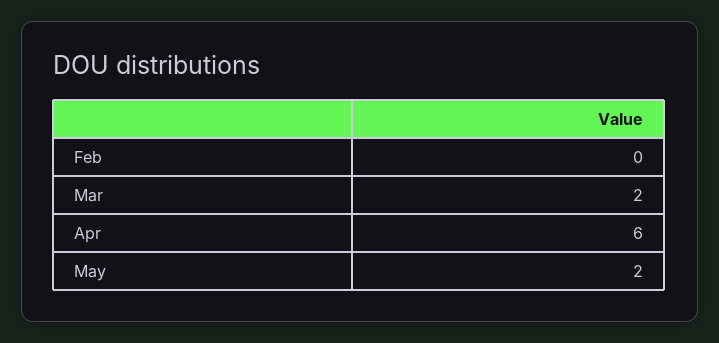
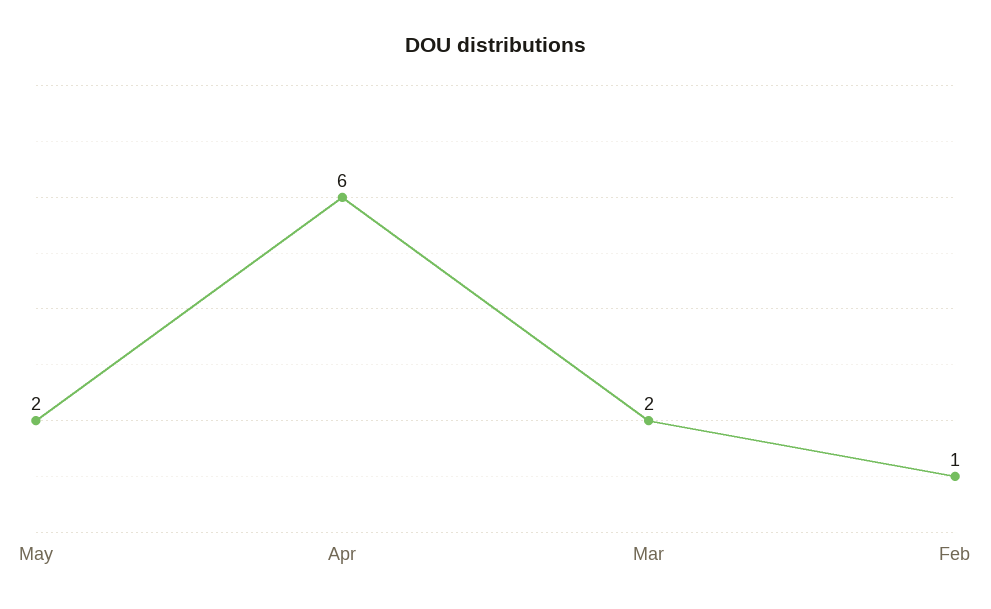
  {
-   "Feb": 0,
+   "Feb": 1,
    "Mar": 2,
    "Apr": 6,
    "May": 2
  }

